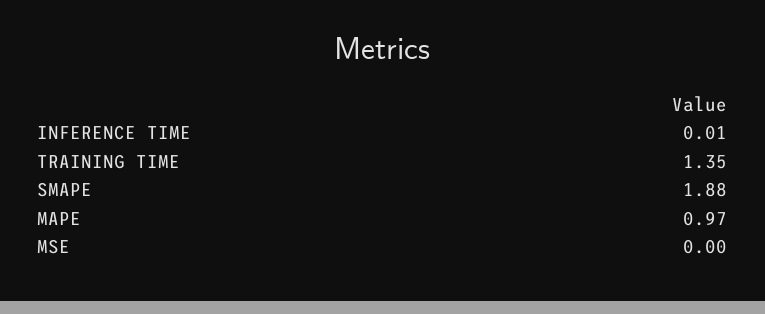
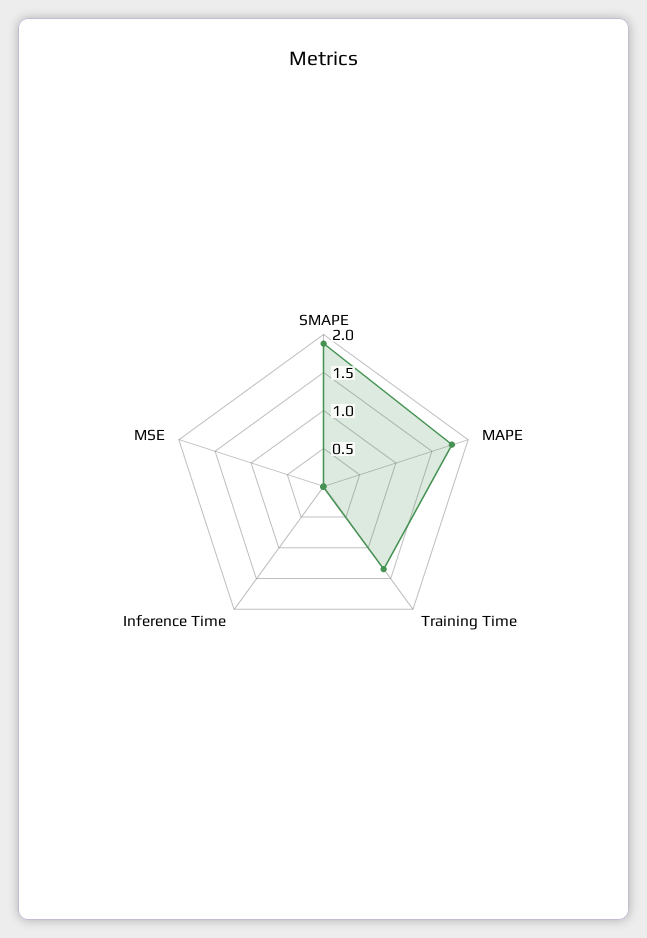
  {
    "INFERENCE TIME": 0.01,
    "TRAINING TIME": 1.35,
    "SMAPE": 1.88,
-   "MAPE": 0.97,
+   "MAPE": 1.75,
    "MSE": 0
  }

